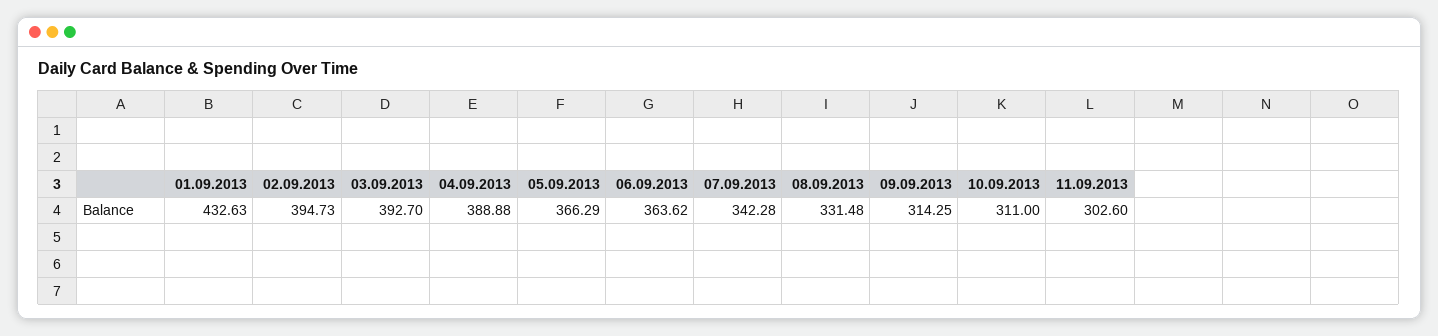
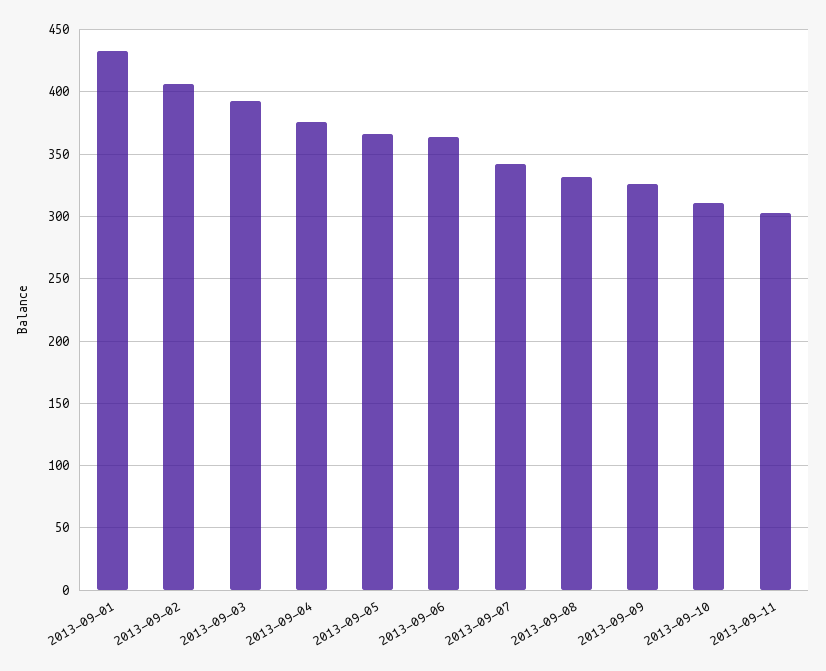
  {
    "01.09.2013": 432.63,
-   "02.09.2013": 394.73,
+   "02.09.2013": 405,
    "03.09.2013": 392.7,
-   "04.09.2013": 388.88,
+   "04.09.2013": 375,
    "05.09.2013": 366.29,
    "06.09.2013": 363.62,
    "07.09.2013": 342.28,
    "08.09.2013": 331.48,
-   "09.09.2013": 314.25,
+   "09.09.2013": 325,
    "10.09.2013": 311,
    "11.09.2013": 302.6
  }

